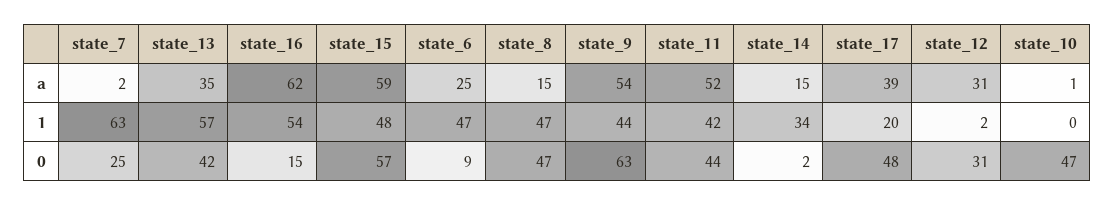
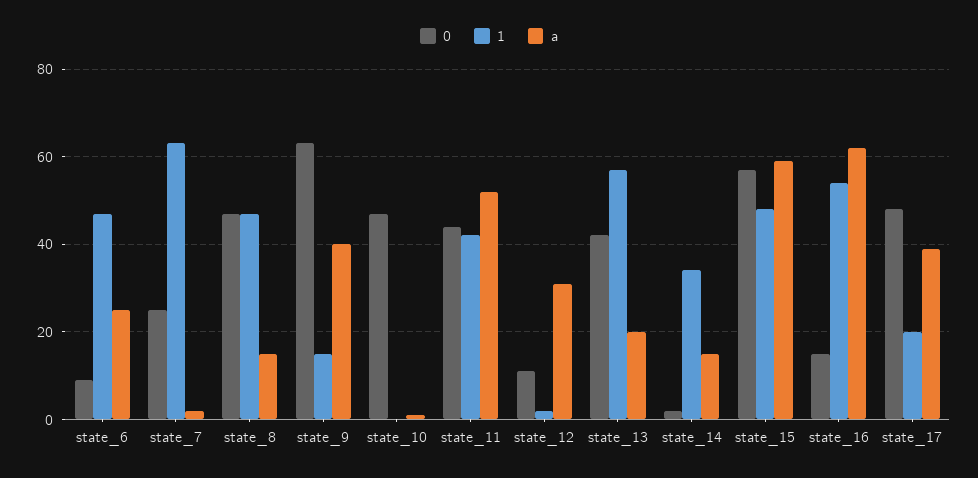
  {
    "a": {
      "state_7": 2,
-     "state_13": 35,
+     "state_13": 20,
      "state_16": 62,
      "state_15": 59,
      "state_6": 25,
      "state_8": 15,
-     "state_9": 54,
+     "state_9": 40,
      "state_11": 52,
      "state_14": 15,
      "state_17": 39,
      "state_12": 31,
      "state_10": 1
    },
    "1": {
      "state_7": 63,
      "state_13": 57,
      "state_16": 54,
      "state_15": 48,
      "state_6": 47,
      "state_8": 47,
-     "state_9": 44,
+     "state_9": 15,
      "state_11": 42,
      "state_14": 34,
      "state_17": 20,
      "state_12": 2,
      "state_10": 0
    },
    "0": {
      "state_7": 25,
      "state_13": 42,
      "state_16": 15,
      "state_15": 57,
      "state_6": 9,
      "state_8": 47,
      "state_9": 63,
      "state_11": 44,
      "state_14": 2,
      "state_17": 48,
-     "state_12": 31,
+     "state_12": 10,
      "state_10": 47
    }
  }

